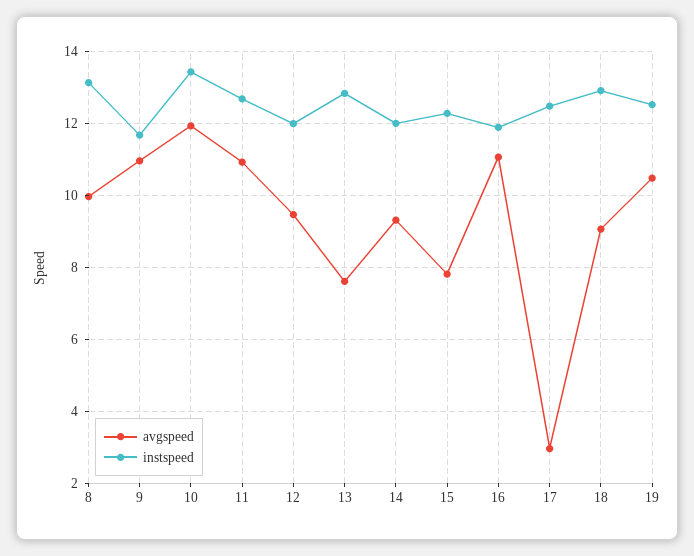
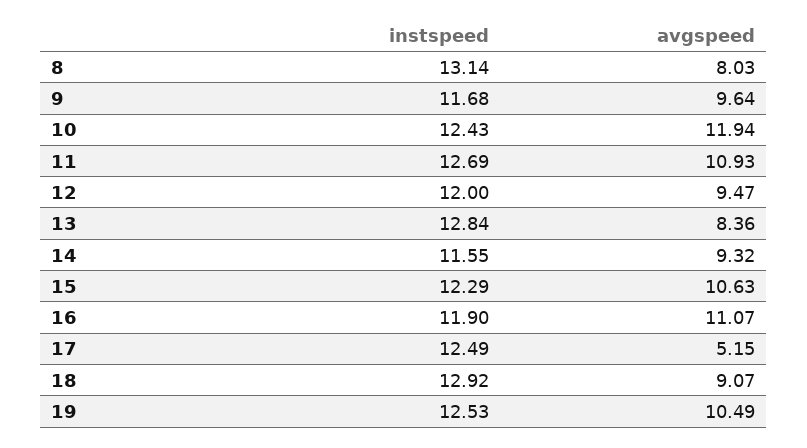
  {
    "avgspeed": {
-     "8": 10,
+     "8": 8.03,
-     "9": 11,
+     "9": 9.64,
      "10": 11.94,
      "11": 10.93,
      "12": 9.47,
-     "13": 7.6,
+     "13": 8.36,
      "14": 9.32,
-     "15": 7.8,
+     "15": 10.63,
      "16": 11.07,
-     "17": 3,
+     "17": 5.15,
      "18": 9.07,
      "19": 10.49
    },
    "instspeed": {
      "8": 13.14,
      "9": 11.68,
-     "10": 13.4,
+     "10": 12.43,
      "11": 12.69,
      "12": 12,
      "13": 12.84,
-     "14": 12,
+     "14": 11.55,
      "15": 12.29,
      "16": 11.9,
      "17": 12.49,
      "18": 12.92,
      "19": 12.53
    }
  }

